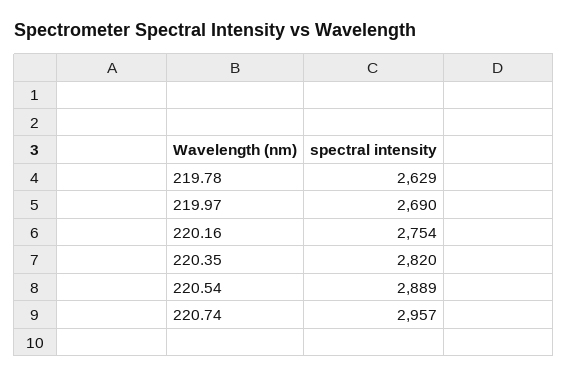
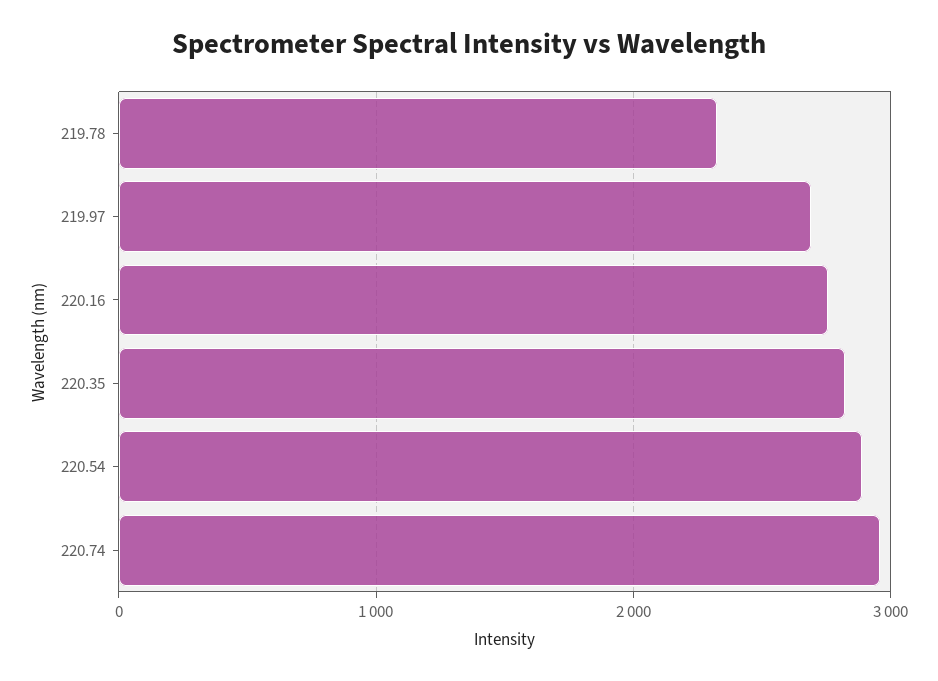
  {
-   "219.78": 2629,
+   "219.78": 2300,
    "219.97": 2690,
    "220.16": 2754,
    "220.35": 2820,
    "220.54": 2889,
    "220.74": 2957
  }

